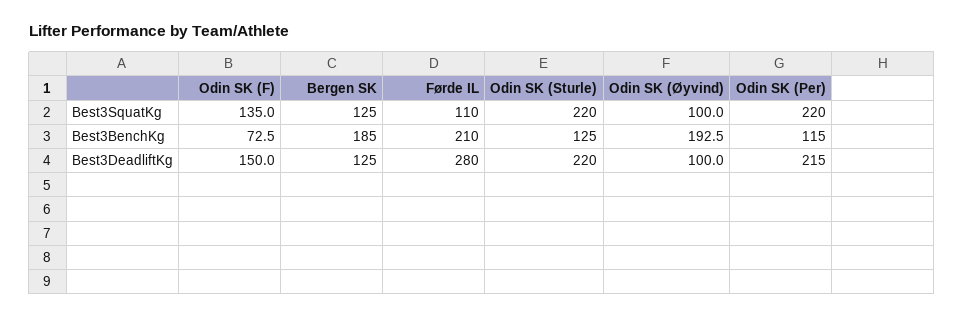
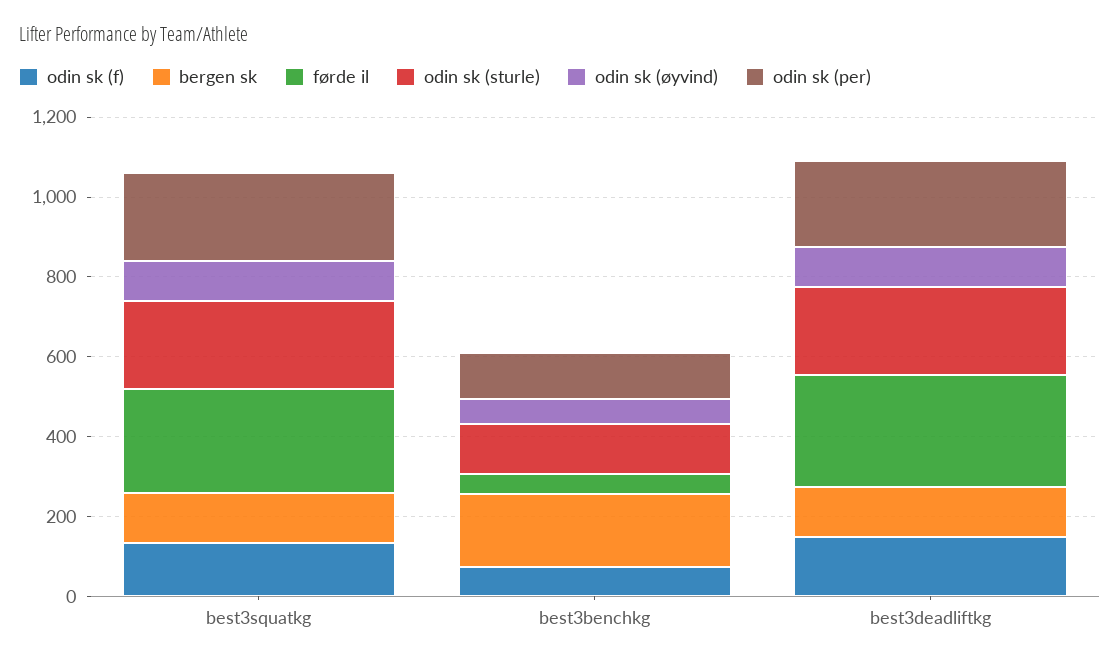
  {
    "Odin SK (F)": {
      "Best3SquatKg": 135,
      "Best3BenchKg": 72.5,
      "Best3DeadliftKg": 150
    },
    "Bergen SK": {
      "Best3SquatKg": 125,
      "Best3BenchKg": 185,
      "Best3DeadliftKg": 125
    },
    "Førde IL": {
-     "Best3SquatKg": 110,
+     "Best3SquatKg": 250,
-     "Best3BenchKg": 210,
+     "Best3BenchKg": 50,
      "Best3DeadliftKg": 280
    },
    "Odin SK (Sturle)": {
      "Best3SquatKg": 220,
      "Best3BenchKg": 125,
      "Best3DeadliftKg": 220
    },
    "Odin SK (Øyvind)": {
      "Best3SquatKg": 100,
-     "Best3BenchKg": 192.5,
+     "Best3BenchKg": 50,
      "Best3DeadliftKg": 100
    },
    "Odin SK (Per)": {
      "Best3SquatKg": 220,
      "Best3BenchKg": 115,
      "Best3DeadliftKg": 215
    }
  }

